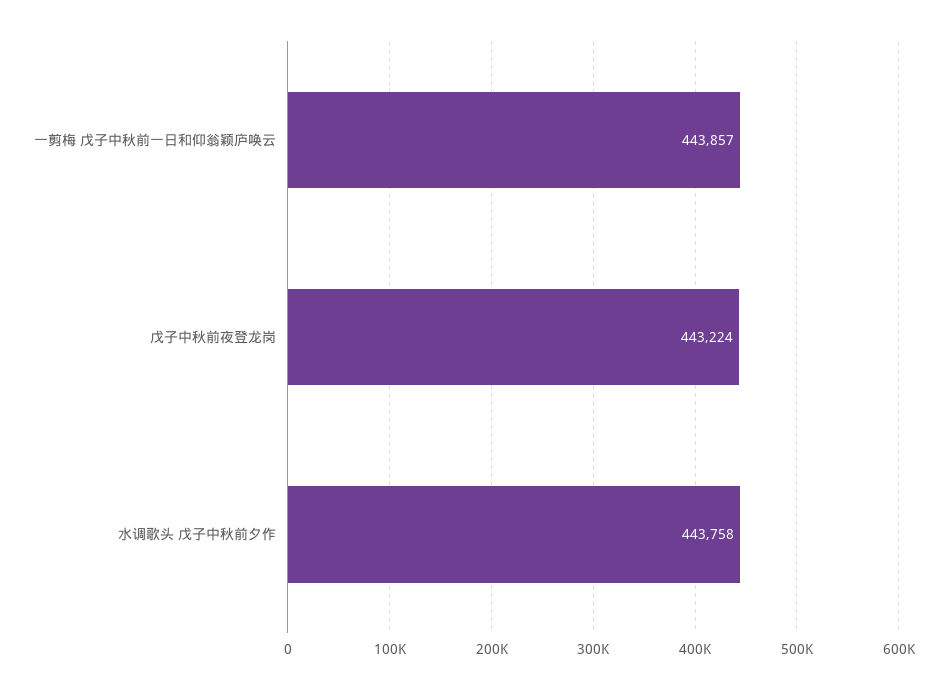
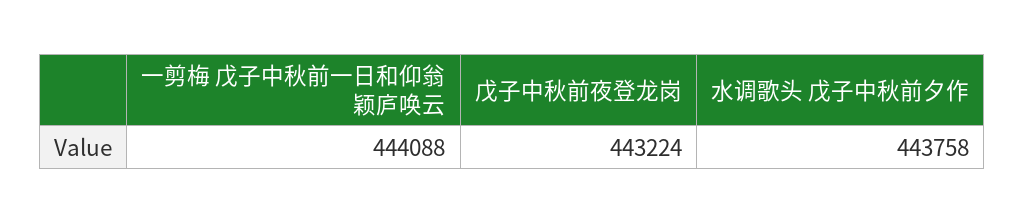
  {
-   "一剪梅 戊子中秋前一日和仰翁颖庐唤云": 443857,
+   "一剪梅 戊子中秋前一日和仰翁颖庐唤云": 444088,
    "戊子中秋前夜登龙岗": 443224,
    "水调歌头 戊子中秋前夕作": 443758
  }

